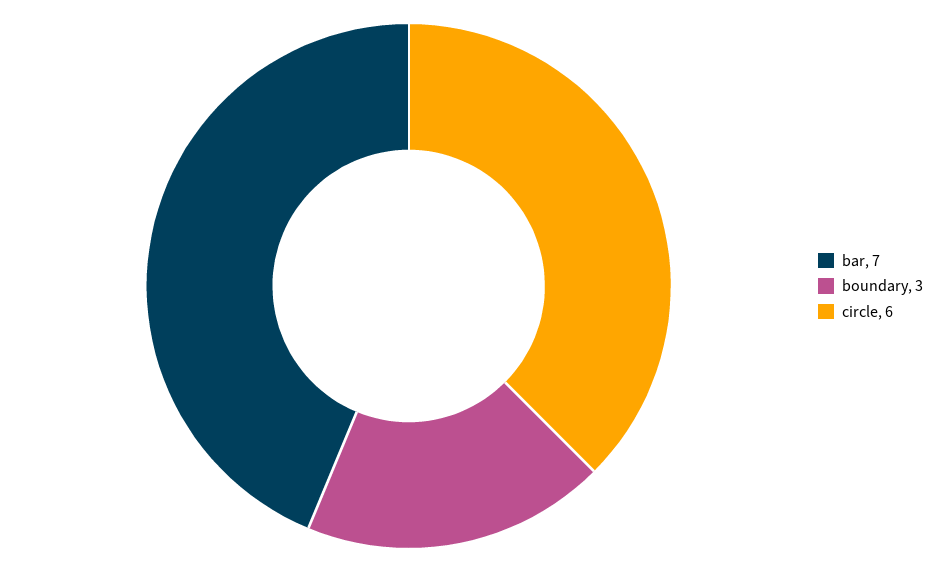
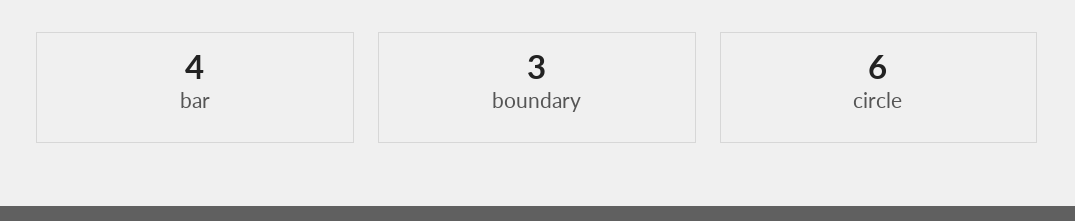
  {
-   "bar": 7,
+   "bar": 4,
    "boundary": 3,
    "circle": 6
  }

